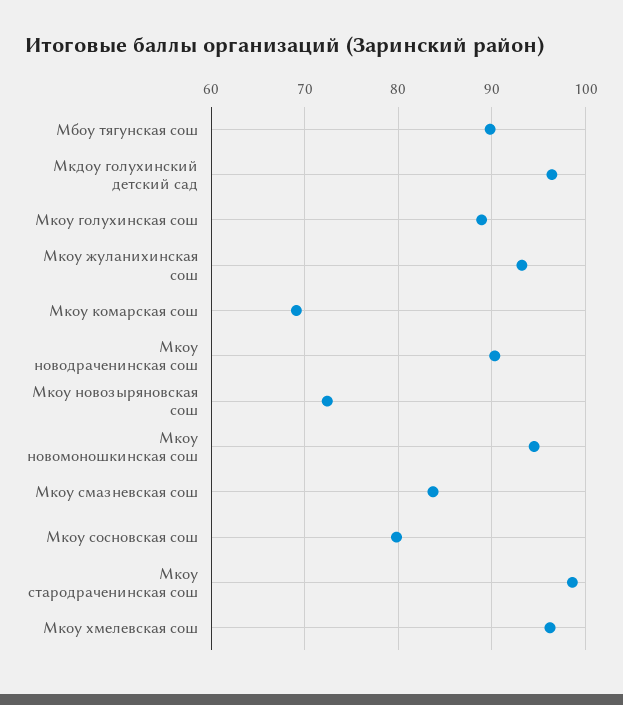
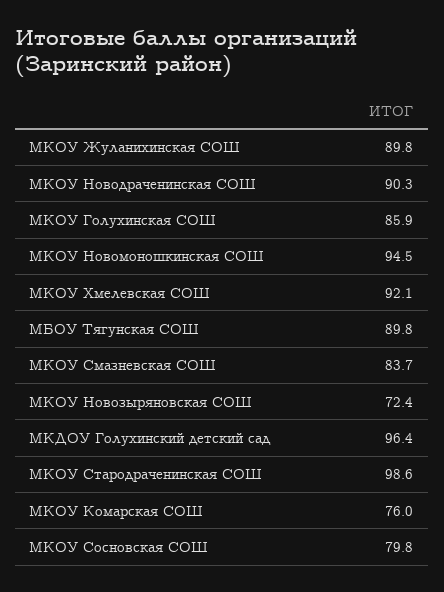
  {
    "Мбоу тягунская сош": 89.8,
    "Мкдоу голухинский детский сад": 96.4,
-   "Мкоу голухинская сош": 89,
+   "Мкоу голухинская сош": 85.9,
-   "Мкоу жуланихинская сош": 93,
+   "Мкоу жуланихинская сош": 89.8,
-   "Мкоу комарская сош": 69,
+   "Мкоу комарская сош": 76,
    "Мкоу новодраченинская сош": 90.3,
    "Мкоу новозыряновская сош": 72.4,
    "Мкоу новомоношкинская сош": 94.5,
    "Мкоу смазневская сош": 83.7,
    "Мкоу сосновская сош": 79.8,
    "Мкоу стародраченинская сош": 98.6,
-   "Мкоу хмелевская сош": 96
+   "Мкоу хмелевская сош": 92.1
  }

